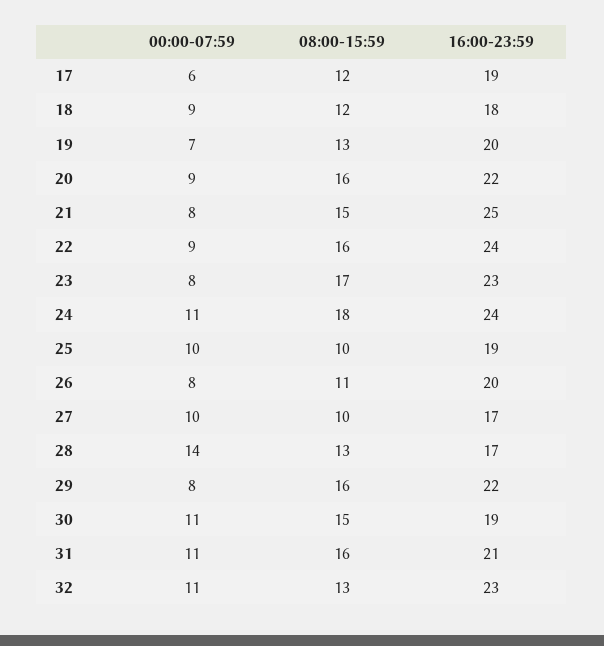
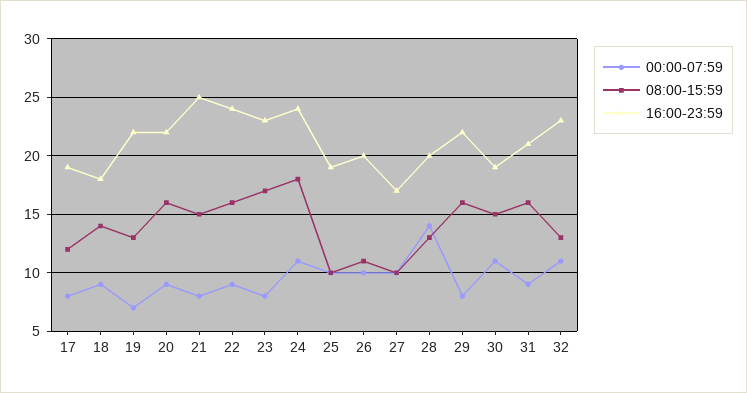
  {
    "00:00-07:59": {
-     "17": 6,
+     "17": 8,
      "18": 9,
      "19": 7,
      "20": 9,
      "21": 8,
      "22": 9,
      "23": 8,
      "24": 11,
      "25": 10,
-     "26": 8,
+     "26": 10,
      "27": 10,
      "28": 14,
      "29": 8,
      "30": 11,
-     "31": 11,
+     "31": 9,
      "32": 11
    },
    "08:00-15:59": {
      "17": 12,
-     "18": 12,
+     "18": 14,
      "19": 13,
      "20": 16,
      "21": 15,
      "22": 16,
      "23": 17,
      "24": 18,
      "25": 10,
      "26": 11,
      "27": 10,
      "28": 13,
      "29": 16,
      "30": 15,
      "31": 16,
      "32": 13
    },
    "16:00-23:59": {
      "17": 19,
      "18": 18,
-     "19": 20,
+     "19": 22,
      "20": 22,
      "21": 25,
      "22": 24,
      "23": 23,
      "24": 24,
      "25": 19,
      "26": 20,
      "27": 17,
-     "28": 17,
+     "28": 20,
      "29": 22,
      "30": 19,
      "31": 21,
      "32": 23
    }
  }

